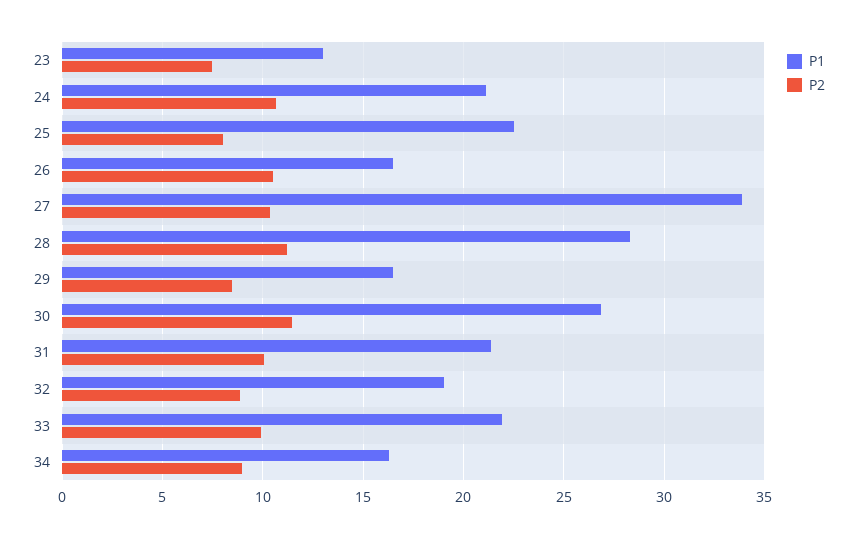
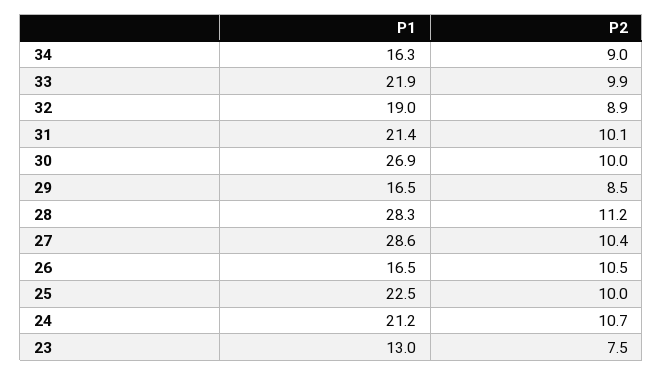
  {
    "P1": {
      "23": 13,
      "24": 21.2,
      "25": 22.5,
      "26": 16.5,
-     "27": 34,
+     "27": 28.6,
      "28": 28.3,
      "29": 16.5,
      "30": 26.9,
      "31": 21.4,
      "32": 19,
      "33": 21.9,
      "34": 16.3
    },
    "P2": {
      "23": 7.5,
      "24": 10.7,
-     "25": 8,
+     "25": 10,
      "26": 10.5,
      "27": 10.4,
      "28": 11.2,
      "29": 8.5,
-     "30": 11.5,
+     "30": 10,
      "31": 10.1,
      "32": 8.9,
      "33": 9.9,
      "34": 9
    }
  }

